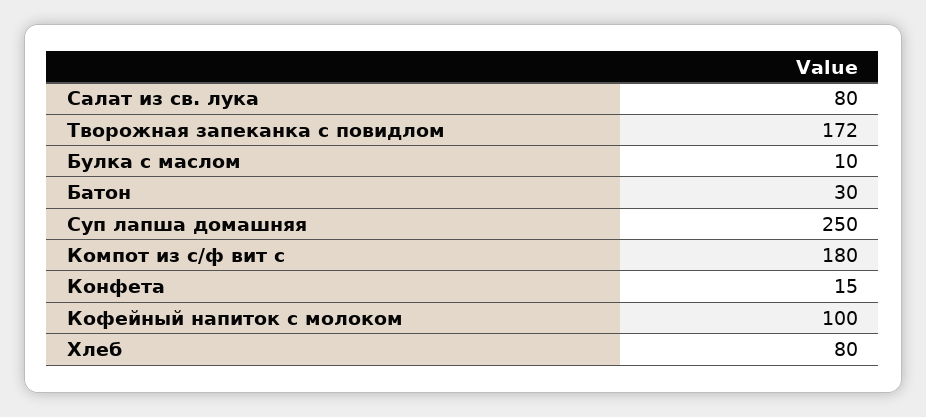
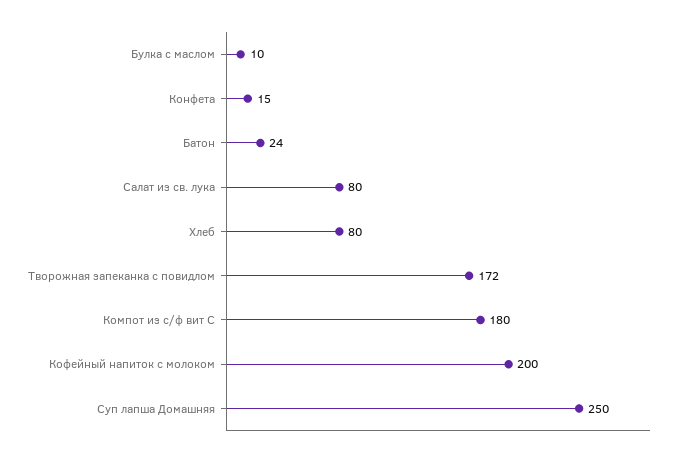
  {
    "Салат из св. лука": 80,
    "Творожная запеканка с повидлом": 172,
    "Булка с маслом": 10,
-   "Батон": 30,
+   "Батон": 24,
    "Суп лапша домашняя": 250,
    "Компот из с/ф вит с": 180,
    "Конфета": 15,
-   "Кофейный напиток с молоком": 100,
+   "Кофейный напиток с молоком": 200,
    "Хлеб": 80
  }

